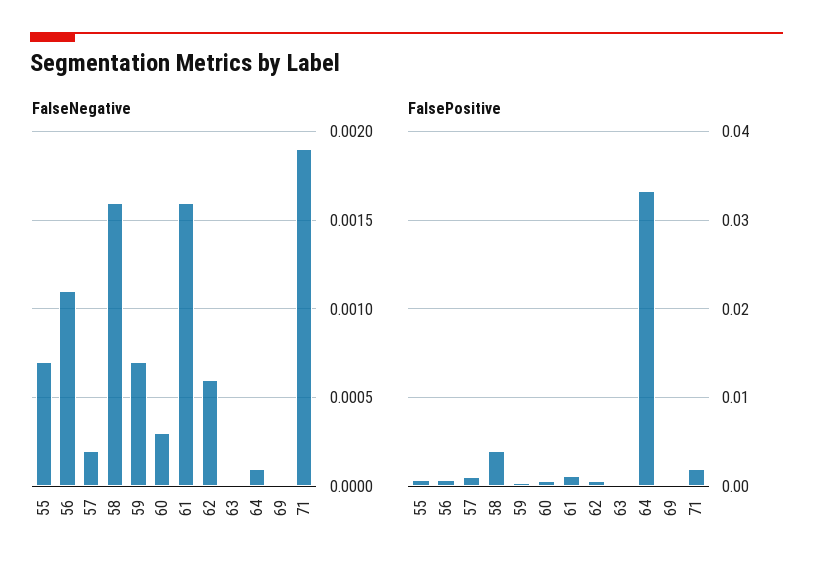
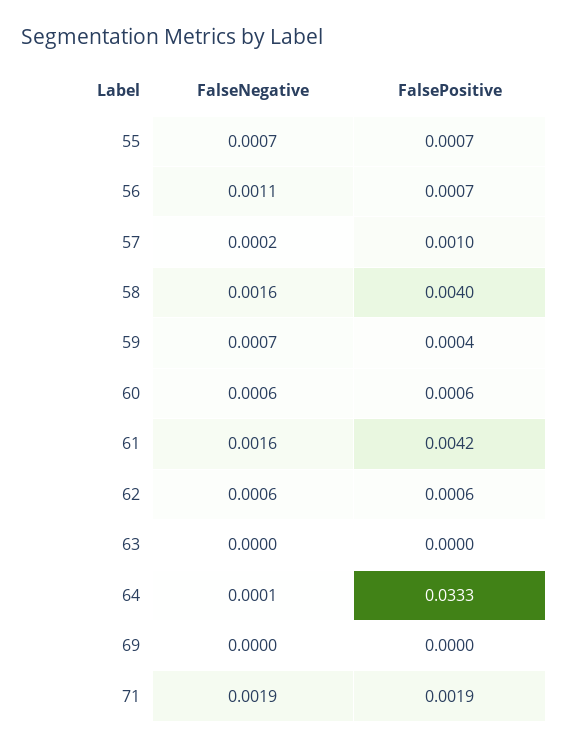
  {
    "FalseNegative": {
      "55": 0.0007,
      "56": 0.0011,
      "57": 0.0002,
      "58": 0.0016,
      "59": 0.0007,
-     "60": 0.0003,
+     "60": 0.0006,
      "61": 0.0016,
      "62": 0.0006,
      "63": 0,
      "64": 0.0001,
      "69": 0,
      "71": 0.0019
    },
    "FalsePositive": {
      "55": 0.0007,
      "56": 0.0007,
      "57": 0.001,
      "58": 0.004,
      "59": 0.0004,
      "60": 0.0006,
-     "61": 0.001,
+     "61": 0.0042,
      "62": 0.0006,
      "63": 0,
      "64": 0.0333,
      "69": 0,
      "71": 0.0019
    }
  }

